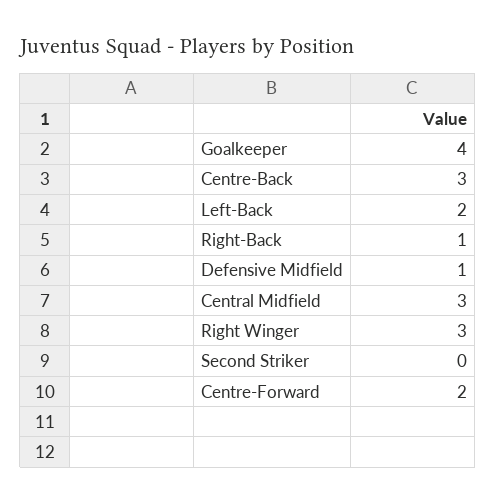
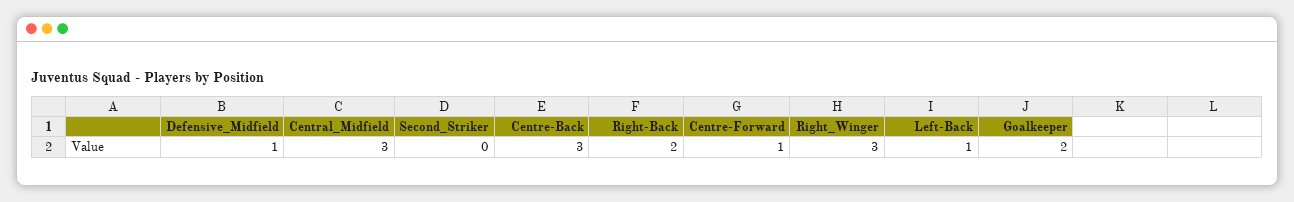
  {
-   "Goalkeeper": 4,
+   "Goalkeeper": 2,
    "Centre-Back": 3,
-   "Left-Back": 2,
+   "Left-Back": 1,
-   "Right-Back": 1,
+   "Right-Back": 2,
    "Defensive Midfield": 1,
    "Central Midfield": 3,
    "Right Winger": 3,
    "Second Striker": 0,
-   "Centre-Forward": 2
+   "Centre-Forward": 1
  }

